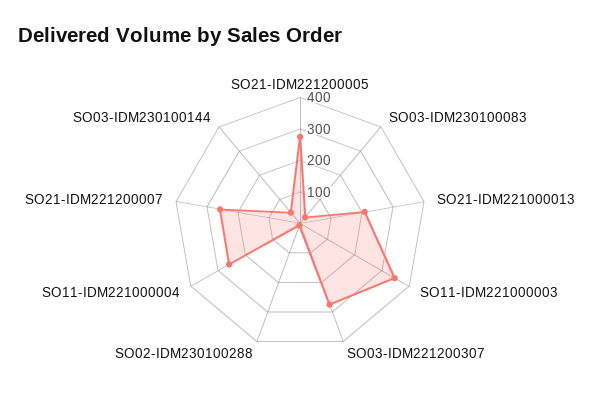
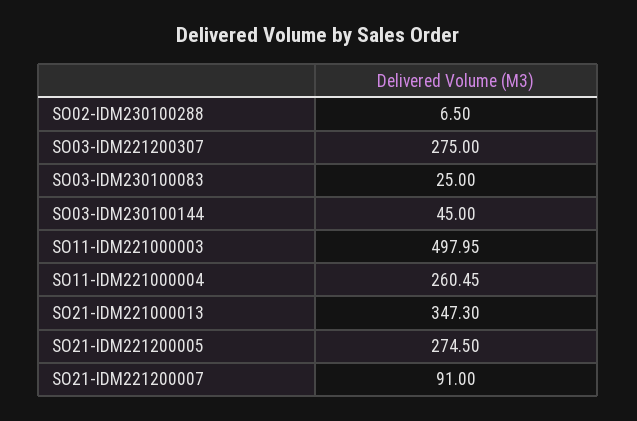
  {
    "SO21-IDM221200005": 274.5,
    "SO03-IDM230100083": 25,
-   "SO21-IDM221000013": 200,
+   "SO21-IDM221000013": 347.3,
-   "SO11-IDM221000003": 350,
+   "SO11-IDM221000003": 497.95,
    "SO03-IDM221200307": 275,
    "SO02-IDM230100288": 6.5,
    "SO11-IDM221000004": 260.45,
-   "SO21-IDM221200007": 250,
+   "SO21-IDM221200007": 91,
    "SO03-IDM230100144": 45
  }

